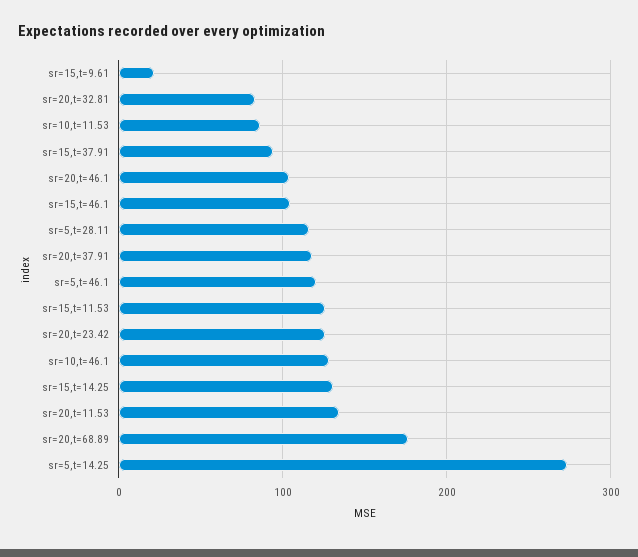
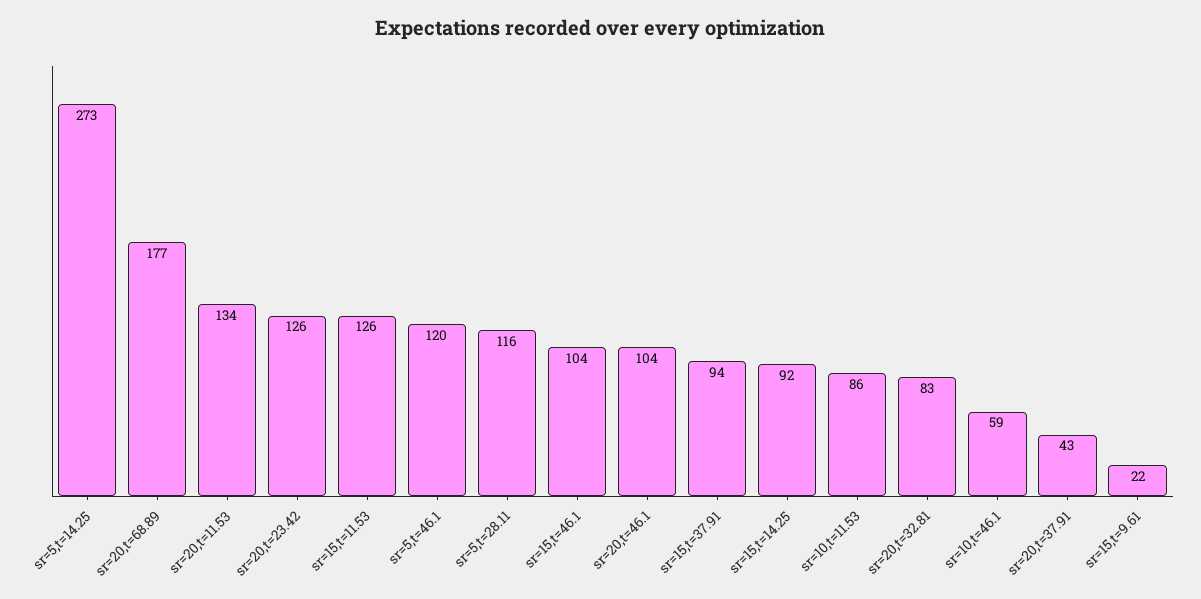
  {
    "sr=15,t=9.61": 22,
    "sr=20,t=32.81": 83,
    "sr=10,t=11.53": 86,
    "sr=15,t=37.91": 94,
    "sr=20,t=46.1": 104,
    "sr=15,t=46.1": 104,
    "sr=5,t=28.11": 116,
-   "sr=20,t=37.91": 120,
+   "sr=20,t=37.91": 43,
    "sr=5,t=46.1": 120,
    "sr=15,t=11.53": 126,
    "sr=20,t=23.42": 126,
-   "sr=10,t=46.1": 130,
+   "sr=10,t=46.1": 59,
-   "sr=15,t=14.25": 130,
+   "sr=15,t=14.25": 92,
    "sr=20,t=11.53": 134,
    "sr=20,t=68.89": 177,
    "sr=5,t=14.25": 273
  }

